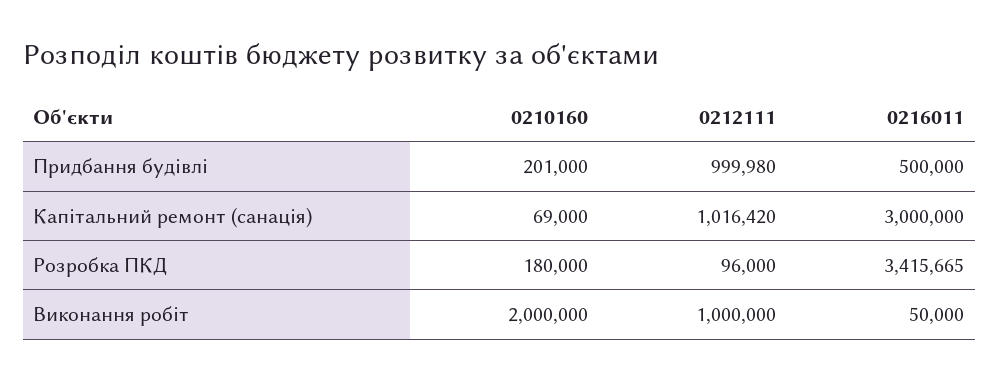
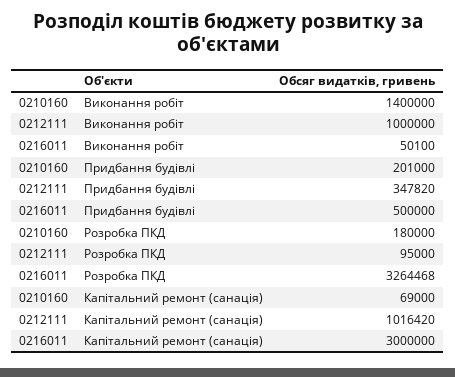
  {
    "0210160": {
      "Придбання будівлі": 201000,
      "Капітальний ремонт (санація)": 69000,
      "Розробка ПКД": 180000,
-     "Виконання робіт": 2000000
+     "Виконання робіт": 1400000
    },
    "0212111": {
-     "Придбання будівлі": 999980,
+     "Придбання будівлі": 347820,
      "Капітальний ремонт (санація)": 1016420,
-     "Розробка ПКД": 96000,
+     "Розробка ПКД": 95000,
      "Виконання робіт": 1000000
    },
    "0216011": {
      "Придбання будівлі": 500000,
      "Капітальний ремонт (санація)": 3000000,
-     "Розробка ПКД": 3415665,
+     "Розробка ПКД": 3264468,
-     "Виконання робіт": 50000
+     "Виконання робіт": 50100
    }
  }

